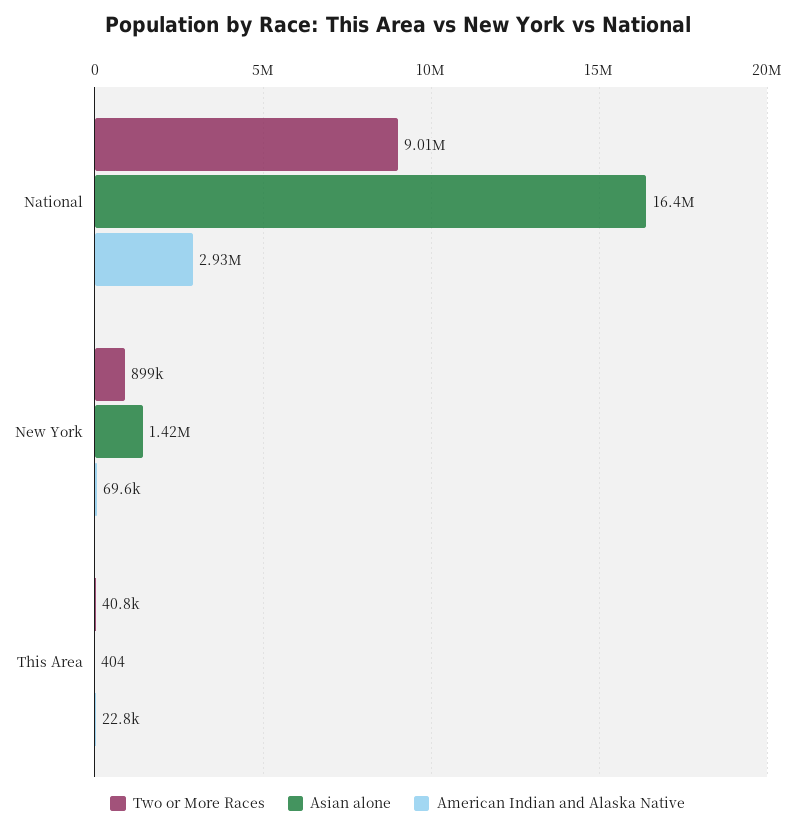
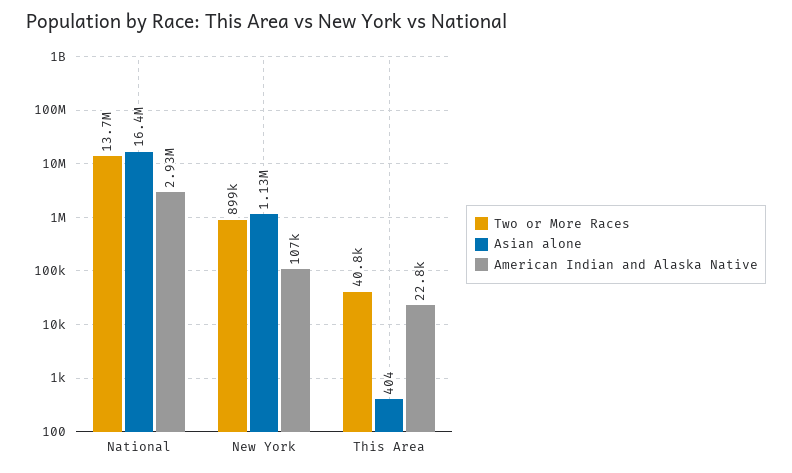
  {
    "Two or More Races": {
-     "National": 9010000,
+     "National": 13700000,
      "New York": 899000,
      "This Area": 40800
    },
    "Asian alone": {
      "National": 16400000,
-     "New York": 1420000,
+     "New York": 1130000,
      "This Area": 404
    },
    "American Indian and Alaska Native": {
      "National": 2930000,
-     "New York": 69600,
+     "New York": 107000,
      "This Area": 22800
    }
  }

